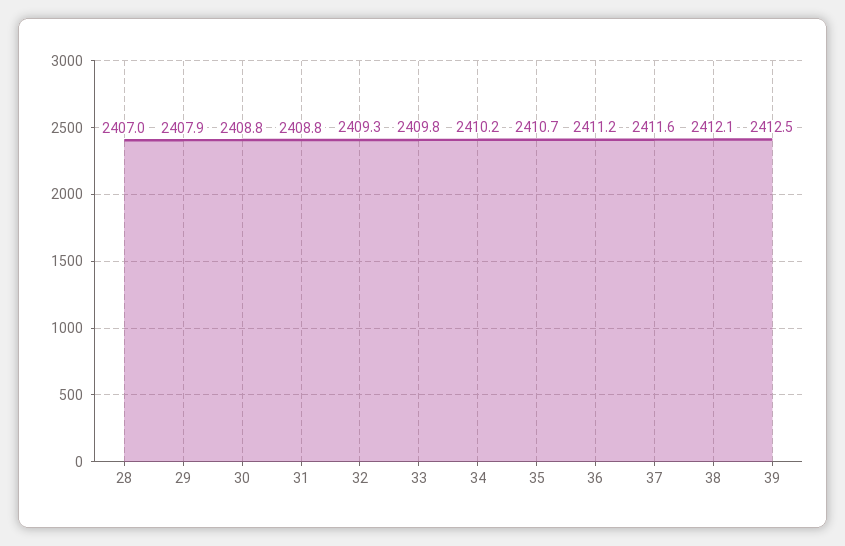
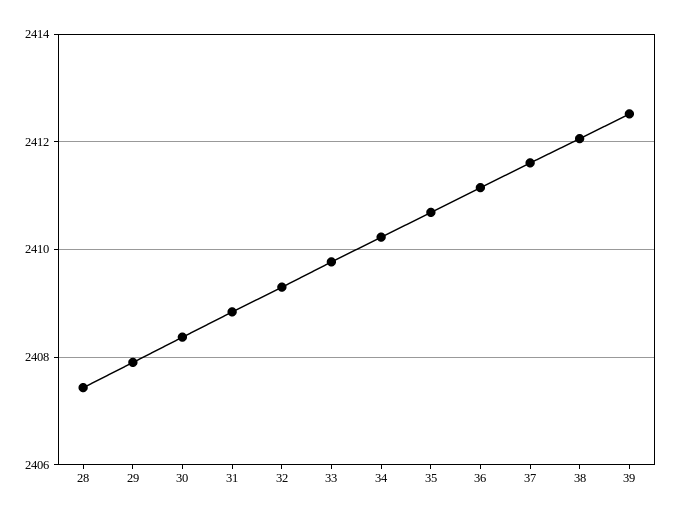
  {
-   "28": 2407,
+   "28": 2407.4,
    "29": 2407.9,
-   "30": 2408.8,
+   "30": 2408.4,
    "31": 2408.8,
    "32": 2409.3,
    "33": 2409.8,
    "34": 2410.2,
    "35": 2410.7,
    "36": 2411.2,
    "37": 2411.6,
    "38": 2412.1,
    "39": 2412.5
  }

